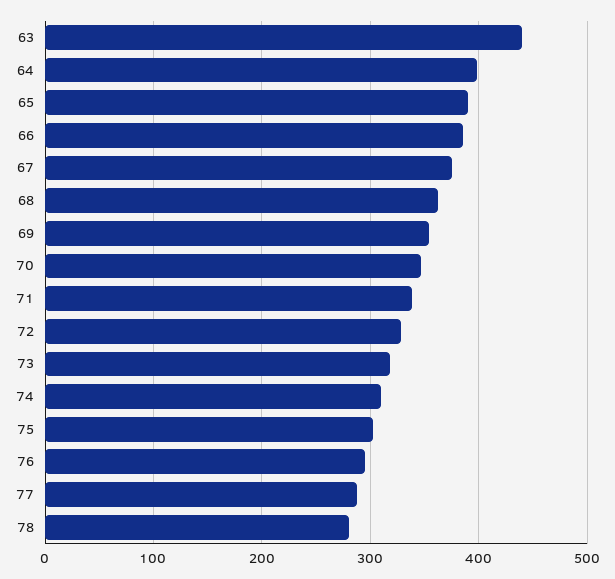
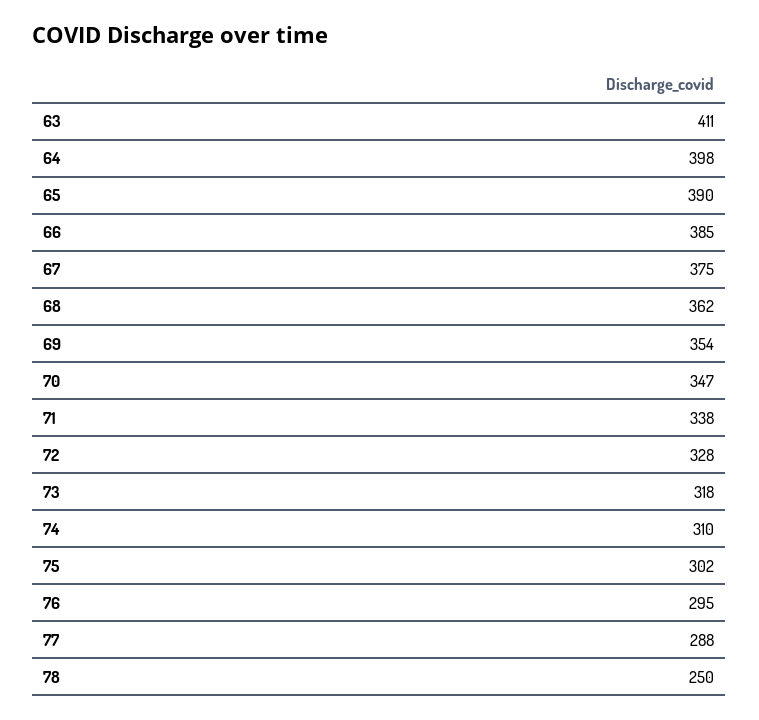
  {
-   "63": 440,
+   "63": 411,
    "64": 398,
    "65": 390,
    "66": 385,
    "67": 375,
    "68": 362,
    "69": 354,
    "70": 347,
    "71": 338,
    "72": 328,
    "73": 318,
    "74": 310,
    "75": 302,
    "76": 295,
    "77": 288,
-   "78": 280
+   "78": 250
  }

